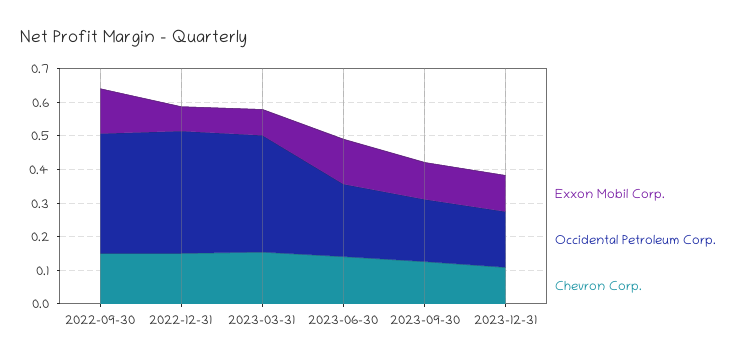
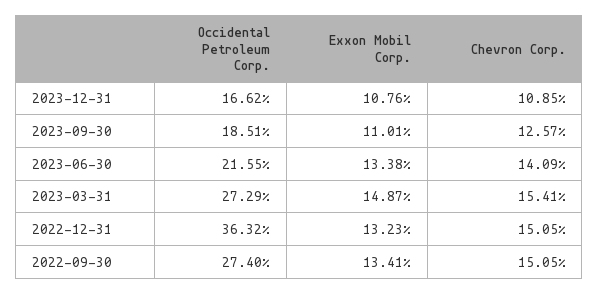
  {
    "Exxon Mobil Corp.": {
      "2022-09-30": 0.1341,
-     "2022-12-31": 0.075,
+     "2022-12-31": 0.1323,
-     "2023-03-31": 0.075,
+     "2023-03-31": 0.1487,
      "2023-06-30": 0.1338,
      "2023-09-30": 0.1101,
      "2023-12-31": 0.1076
    },
    "Occidental Petroleum Corp.": {
-     "2022-09-30": 0.35,
+     "2022-09-30": 0.274,
      "2022-12-31": 0.3632,
-     "2023-03-31": 0.35,
+     "2023-03-31": 0.2729,
      "2023-06-30": 0.2155,
      "2023-09-30": 0.1851,
      "2023-12-31": 0.1662
    },
    "Chevron Corp.": {
      "2022-09-30": 0.1505,
      "2022-12-31": 0.1505,
      "2023-03-31": 0.1541,
      "2023-06-30": 0.1409,
      "2023-09-30": 0.1257,
      "2023-12-31": 0.1085
    }
  }

